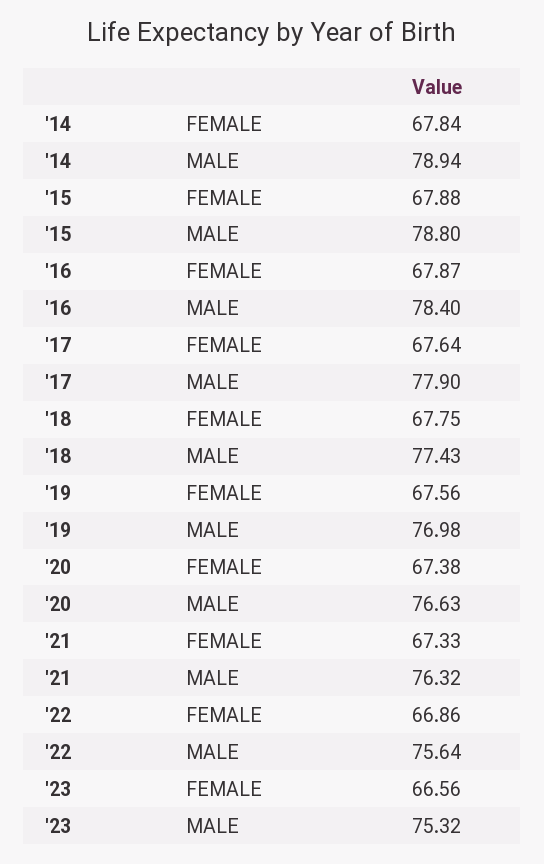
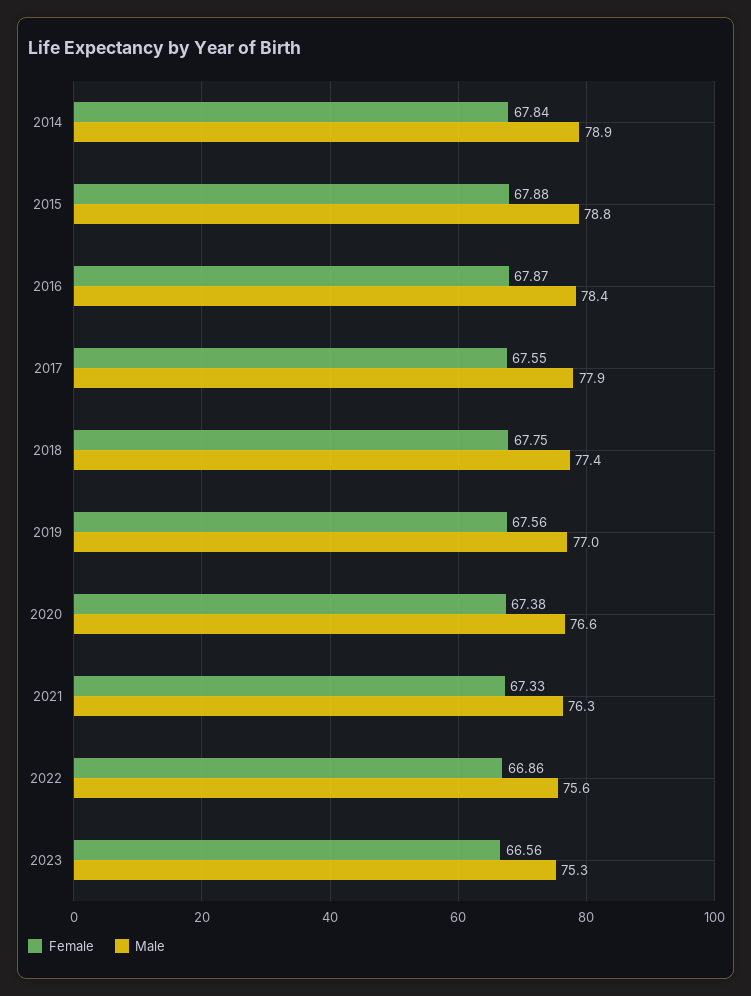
  {
    "FEMALE": {
      "'14": 67.84,
      "'15": 67.88,
      "'16": 67.87,
-     "'17": 67.64,
+     "'17": 67.55,
      "'18": 67.75,
      "'19": 67.56,
      "'20": 67.38,
      "'21": 67.33,
      "'22": 66.86,
      "'23": 66.56
    },
    "MALE": {
      "'14": 78.94,
      "'15": 78.8,
      "'16": 78.4,
      "'17": 77.9,
      "'18": 77.43,
      "'19": 76.98,
      "'20": 76.63,
      "'21": 76.32,
      "'22": 75.64,
      "'23": 75.32
    }
  }

